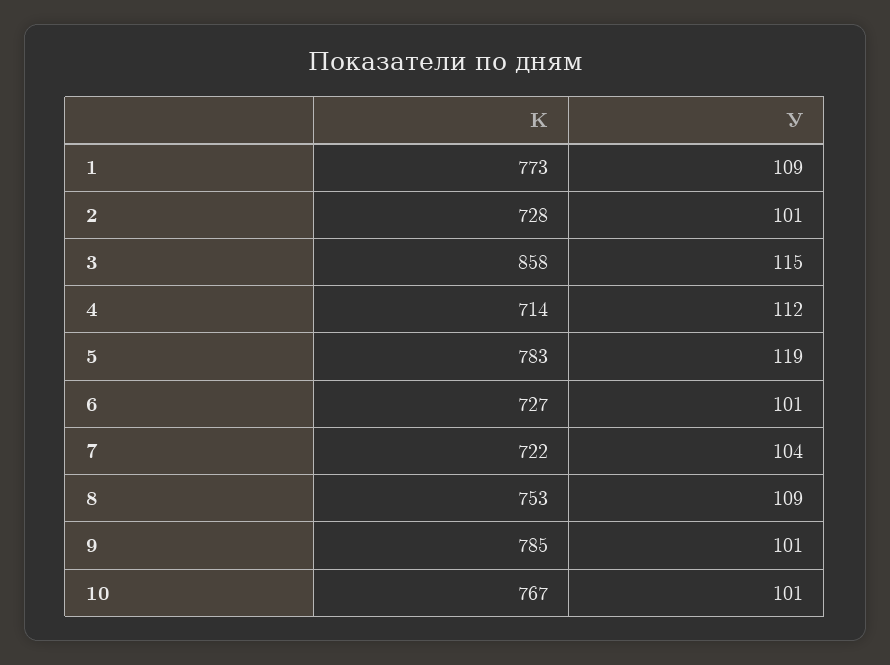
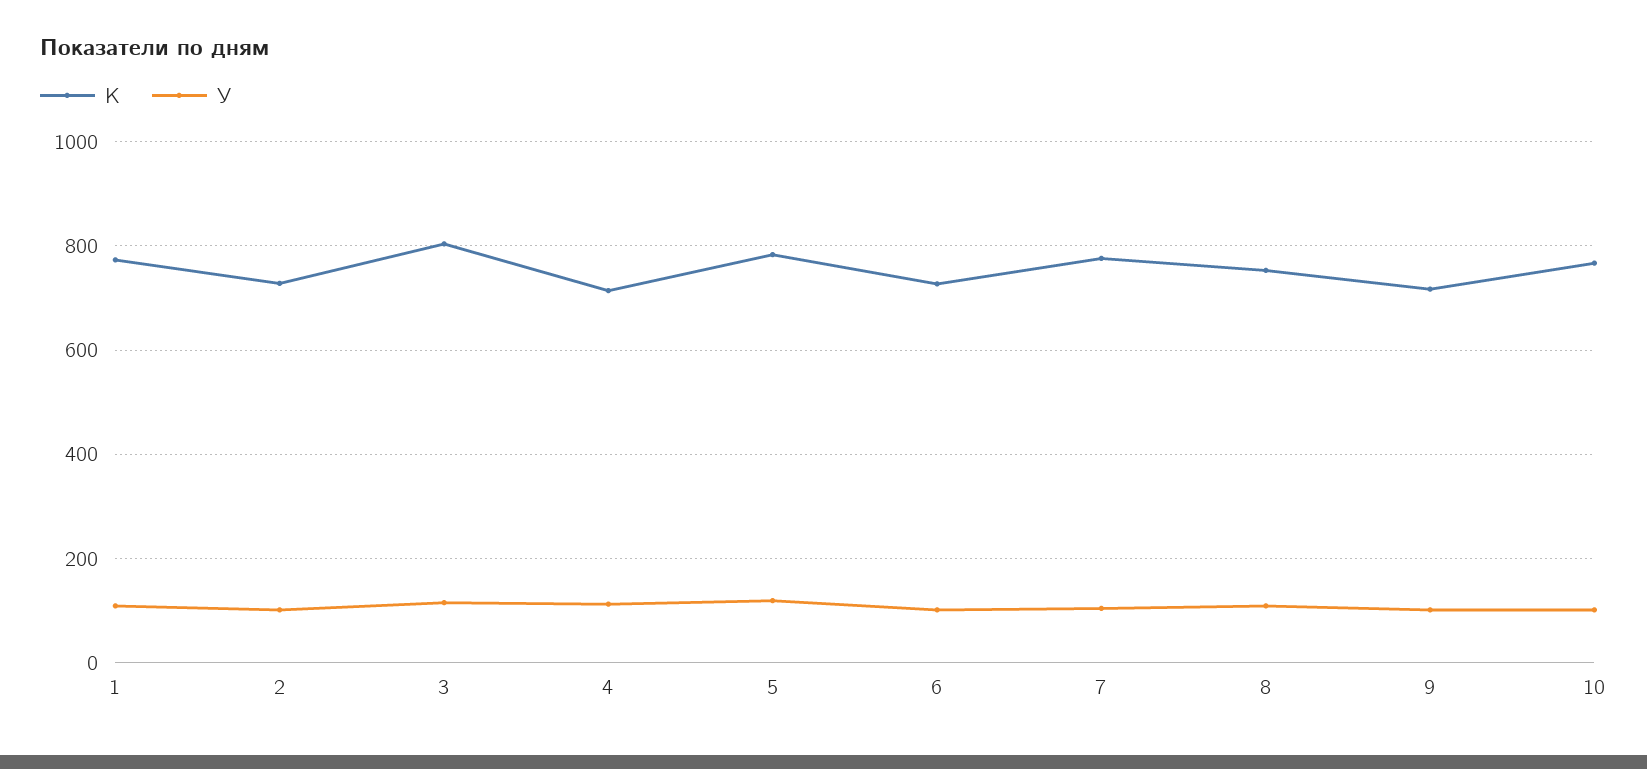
  {
    "К": {
      "1": 773,
      "2": 728,
-     "3": 858,
+     "3": 800,
      "4": 714,
      "5": 783,
      "6": 727,
-     "7": 722,
+     "7": 780,
      "8": 753,
-     "9": 785,
+     "9": 720,
      "10": 767
    },
    "У": {
      "1": 109,
      "2": 101,
      "3": 115,
      "4": 112,
      "5": 119,
      "6": 101,
      "7": 104,
      "8": 109,
      "9": 101,
      "10": 101
    }
  }

